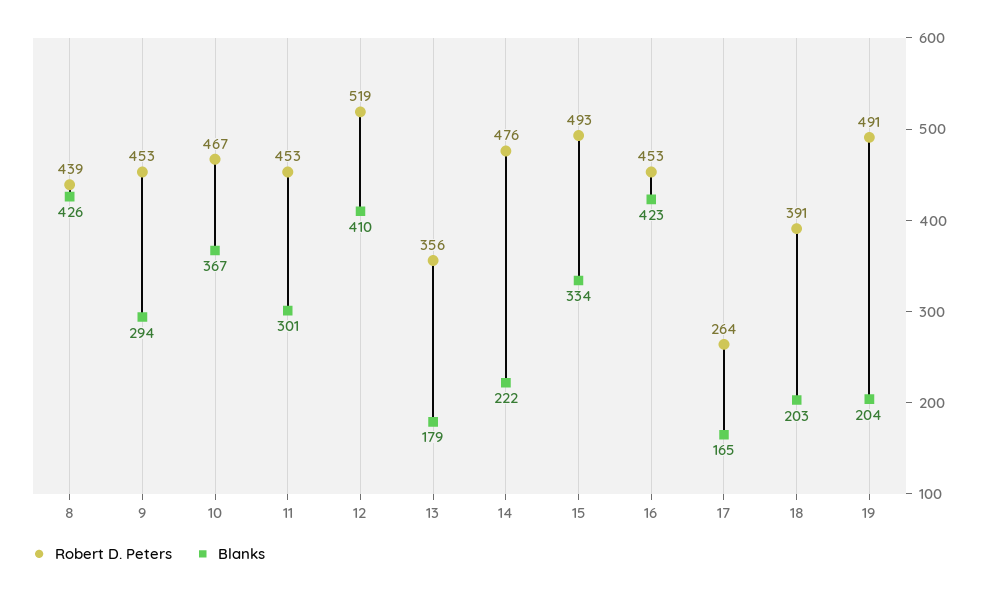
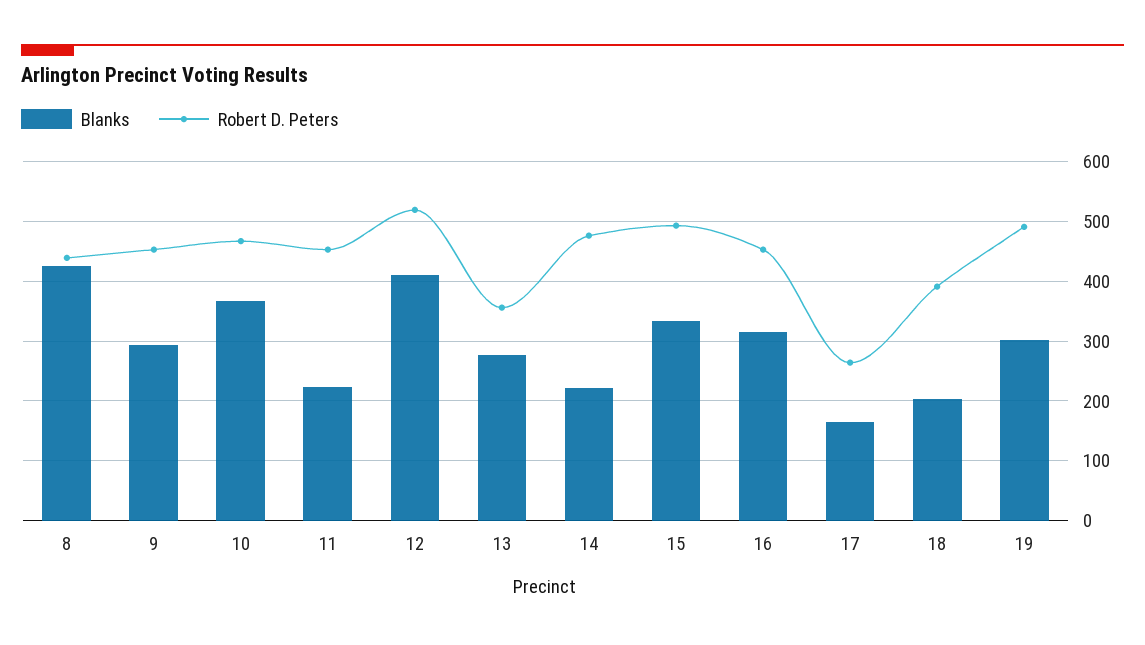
  {
    "Robert D. Peters": {
      "8": 439,
      "9": 453,
      "10": 467,
      "11": 453,
      "12": 519,
      "13": 356,
      "14": 476,
      "15": 493,
      "16": 453,
      "17": 264,
      "18": 391,
      "19": 491
    },
    "Blanks": {
      "8": 426,
      "9": 294,
      "10": 367,
-     "11": 301,
+     "11": 220,
      "12": 410,
-     "13": 179,
+     "13": 280,
      "14": 222,
      "15": 334,
-     "16": 423,
+     "16": 320,
      "17": 165,
      "18": 203,
-     "19": 204
+     "19": 300
    }
  }

